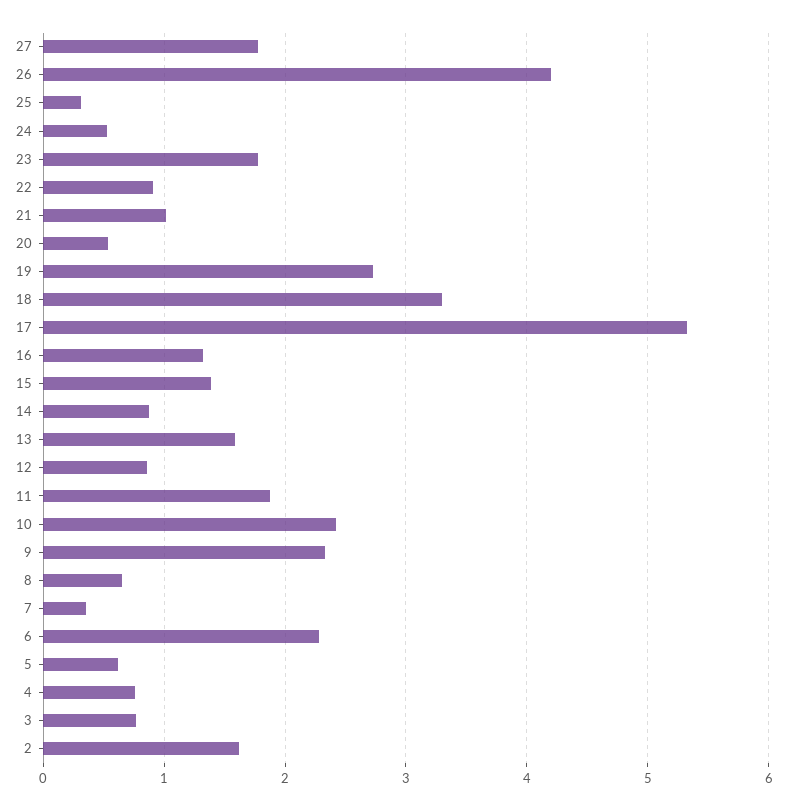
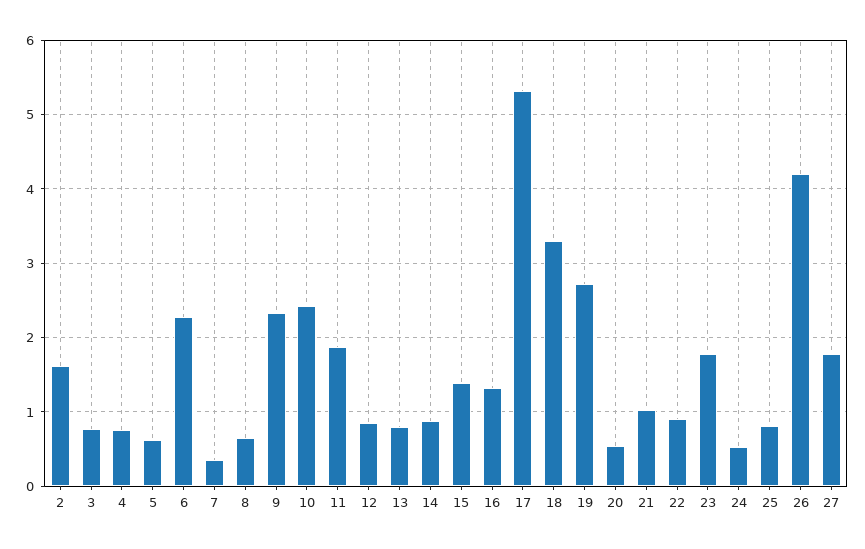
  {
    "27": 1.8,
    "26": 4.2,
-   "25": 0.3,
+   "25": 0.8,
    "24": 0.5,
    "23": 1.8,
    "22": 0.9,
    "21": 1,
    "20": 0.5,
    "19": 2.7,
    "18": 3.3,
    "17": 5.3,
    "16": 1.3,
    "15": 1.4,
    "14": 0.9,
-   "13": 1.6,
+   "13": 0.8,
    "12": 0.9,
    "11": 1.9,
    "10": 2.4,
    "9": 2.3,
    "8": 0.7,
    "7": 0.4,
    "6": 2.3,
    "5": 0.6,
    "4": 0.8,
    "3": 0.8,
    "2": 1.6
  }

